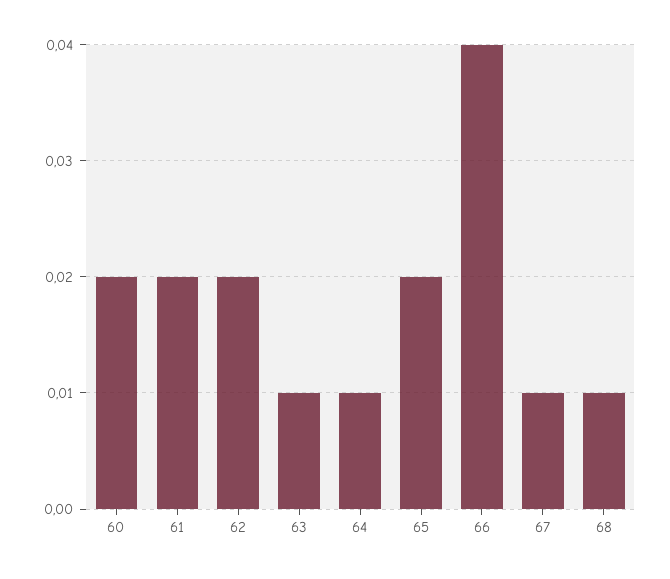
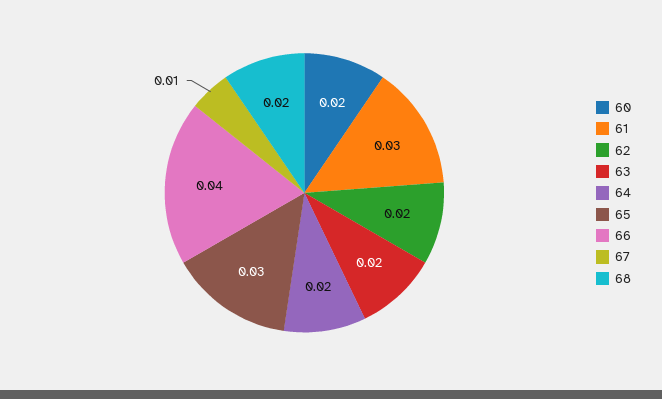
  {
    "60": 0.02,
-   "61": 0.02,
+   "61": 0.03,
    "62": 0.02,
-   "63": 0.01,
+   "63": 0.02,
-   "64": 0.01,
+   "64": 0.02,
-   "65": 0.02,
+   "65": 0.03,
    "66": 0.04,
    "67": 0.01,
-   "68": 0.01
+   "68": 0.02
  }

